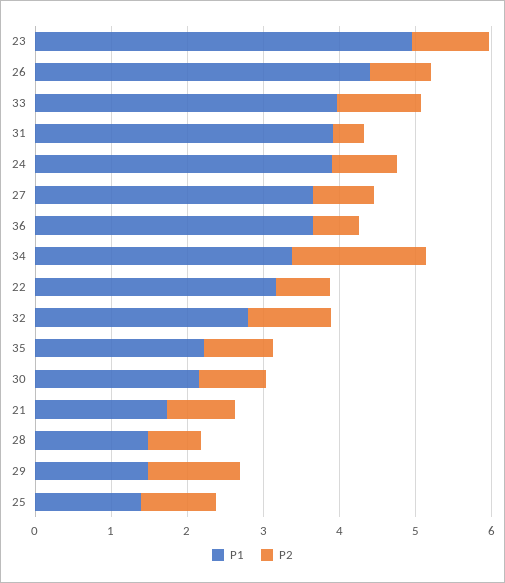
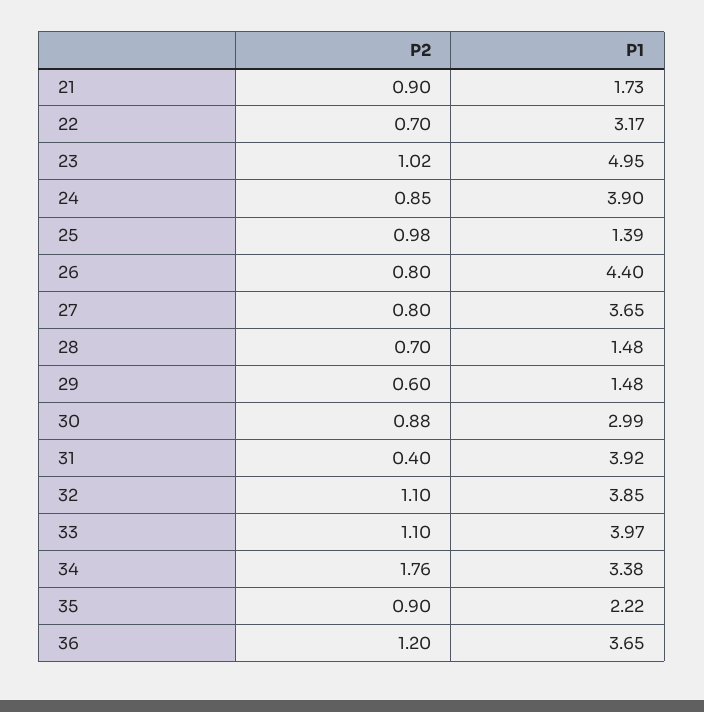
  {
    "P1": {
      "23": 4.95,
      "26": 4.4,
      "33": 3.97,
      "31": 3.92,
      "24": 3.9,
      "27": 3.65,
      "36": 3.65,
      "34": 3.38,
      "22": 3.17,
-     "32": 2.8,
+     "32": 3.85,
      "35": 2.22,
-     "30": 2.2,
+     "30": 2.99,
      "21": 1.73,
      "28": 1.48,
      "29": 1.48,
      "25": 1.39
    },
    "P2": {
      "23": 1.02,
      "26": 0.8,
      "33": 1.1,
      "31": 0.4,
      "24": 0.85,
      "27": 0.8,
-     "36": 0.6,
+     "36": 1.2,
      "34": 1.76,
      "22": 0.7,
      "32": 1.1,
      "35": 0.9,
      "30": 0.88,
      "21": 0.9,
      "28": 0.7,
-     "29": 1.2,
+     "29": 0.6,
      "25": 0.98
    }
  }

